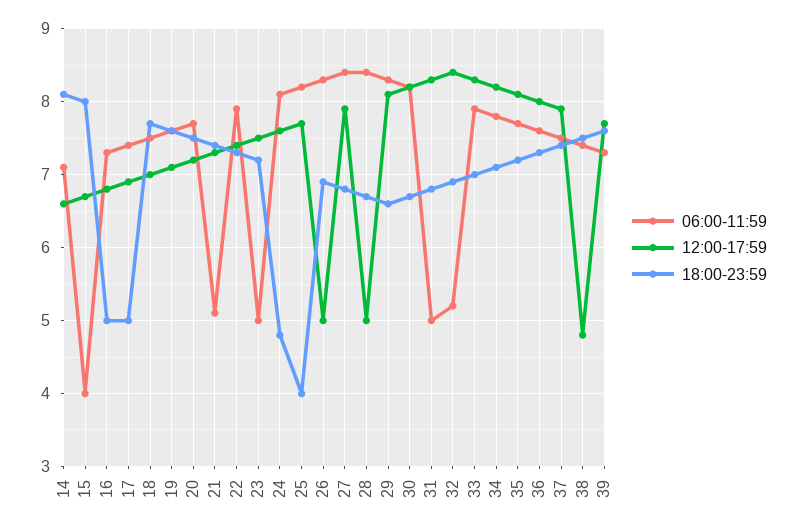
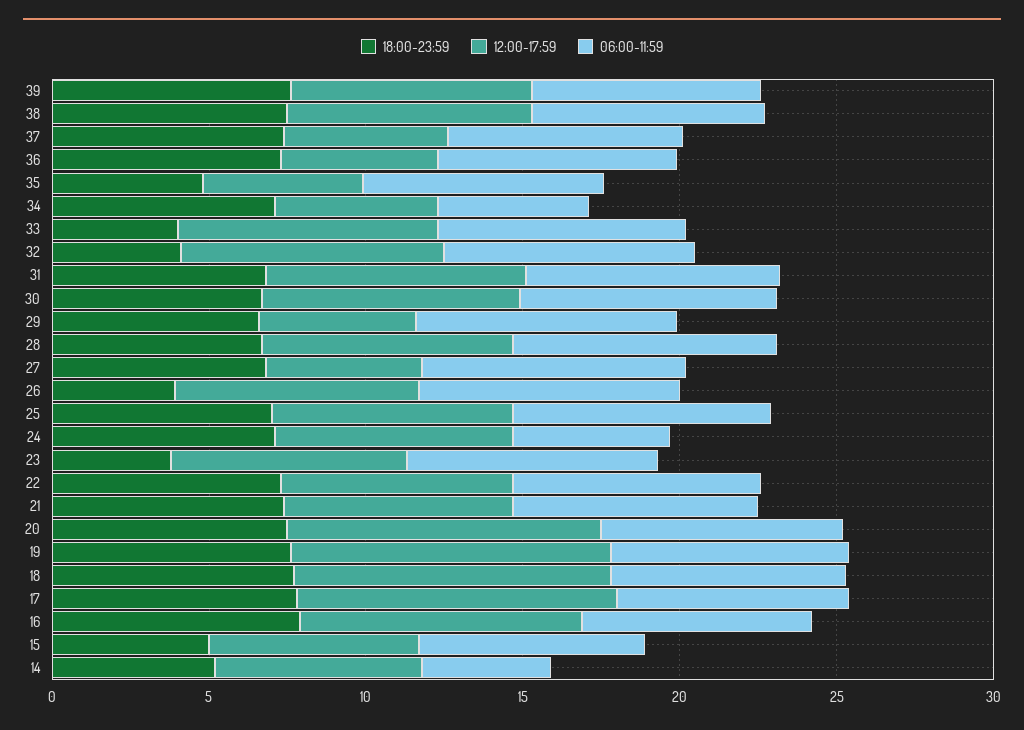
  {
    "06:00-11:59": {
-     "14": 7.1,
+     "14": 4,
-     "15": 4,
+     "15": 7,
      "16": 7.3,
      "17": 7.4,
      "18": 7.5,
      "19": 7.6,
      "20": 7.7,
-     "21": 5.1,
+     "21": 8,
      "22": 7.9,
-     "23": 5,
+     "23": 8,
-     "24": 8.1,
+     "24": 5,
      "25": 8.2,
      "26": 8.3,
      "27": 8.4,
      "28": 8.4,
      "29": 8.3,
      "30": 8.2,
-     "31": 5,
+     "31": 8,
-     "32": 5.2,
+     "32": 8,
      "33": 7.9,
-     "34": 7.8,
+     "34": 5,
      "35": 7.7,
      "36": 7.6,
      "37": 7.5,
      "38": 7.4,
      "39": 7.3
    },
    "12:00-17:59": {
      "14": 6.6,
      "15": 6.7,
-     "16": 6.8,
+     "16": 9,
-     "17": 6.9,
+     "17": 10,
-     "18": 7,
+     "18": 10,
-     "19": 7.1,
+     "19": 10,
-     "20": 7.2,
+     "20": 10,
      "21": 7.3,
      "22": 7.4,
      "23": 7.5,
      "24": 7.6,
      "25": 7.7,
-     "26": 5,
+     "26": 8,
-     "27": 7.9,
+     "27": 5,
-     "28": 5,
+     "28": 8,
-     "29": 8.1,
+     "29": 5,
      "30": 8.2,
      "31": 8.3,
      "32": 8.4,
      "33": 8.3,
-     "34": 8.2,
+     "34": 5,
-     "35": 8.1,
+     "35": 5,
-     "36": 8,
+     "36": 5,
-     "37": 7.9,
+     "37": 5,
-     "38": 4.8,
+     "38": 8,
      "39": 7.7
    },
    "18:00-23:59": {
-     "14": 8.1,
+     "14": 5,
-     "15": 8,
+     "15": 5,
-     "16": 5,
+     "16": 8,
-     "17": 5,
+     "17": 8,
      "18": 7.7,
      "19": 7.6,
      "20": 7.5,
      "21": 7.4,
      "22": 7.3,
-     "23": 7.2,
+     "23": 4,
-     "24": 4.8,
+     "24": 7,
-     "25": 4,
+     "25": 7,
-     "26": 6.9,
+     "26": 4,
      "27": 6.8,
      "28": 6.7,
      "29": 6.6,
      "30": 6.7,
      "31": 6.8,
-     "32": 6.9,
+     "32": 4,
-     "33": 7,
+     "33": 4,
      "34": 7.1,
-     "35": 7.2,
+     "35": 5,
      "36": 7.3,
      "37": 7.4,
      "38": 7.5,
      "39": 7.6
    }
  }

